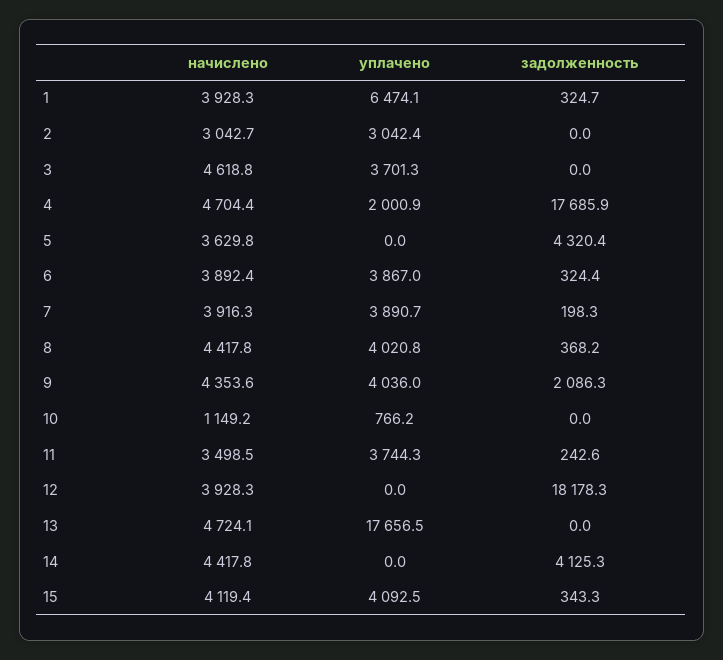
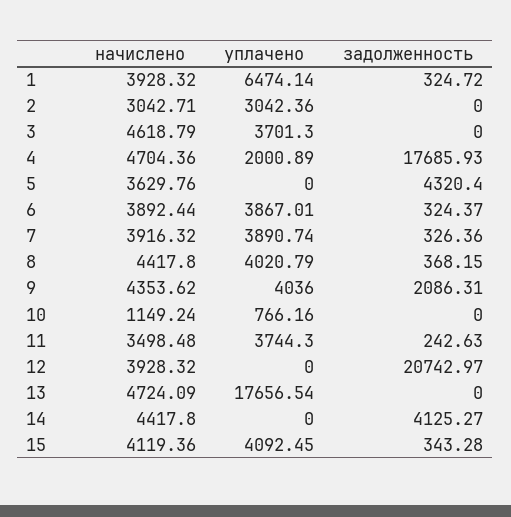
  {
    "начислено": {
      "1": 3928.32,
      "2": 3042.71,
      "3": 4618.79,
      "4": 4704.36,
      "5": 3629.76,
      "6": 3892.44,
      "7": 3916.32,
      "8": 4417.8,
      "9": 4353.62,
      "10": 1149.24,
      "11": 3498.48,
      "12": 3928.32,
      "13": 4724.09,
      "14": 4417.8,
      "15": 4119.36
    },
    "уплачено": {
      "1": 6474.14,
      "2": 3042.36,
      "3": 3701.3,
      "4": 2000.89,
      "5": 0,
      "6": 3867.01,
      "7": 3890.74,
      "8": 4020.79,
      "9": 4036,
      "10": 766.16,
      "11": 3744.3,
      "12": 0,
      "13": 17656.54,
      "14": 0,
      "15": 4092.45
    },
    "задолженность": {
      "1": 324.72,
      "2": 0,
      "3": 0,
      "4": 17685.93,
      "5": 4320.4,
      "6": 324.37,
-     "7": 198.3,
+     "7": 326.36,
      "8": 368.15,
      "9": 2086.31,
      "10": 0,
      "11": 242.63,
-     "12": 18178.3,
+     "12": 20742.97,
      "13": 0,
      "14": 4125.27,
      "15": 343.28
    }
  }

